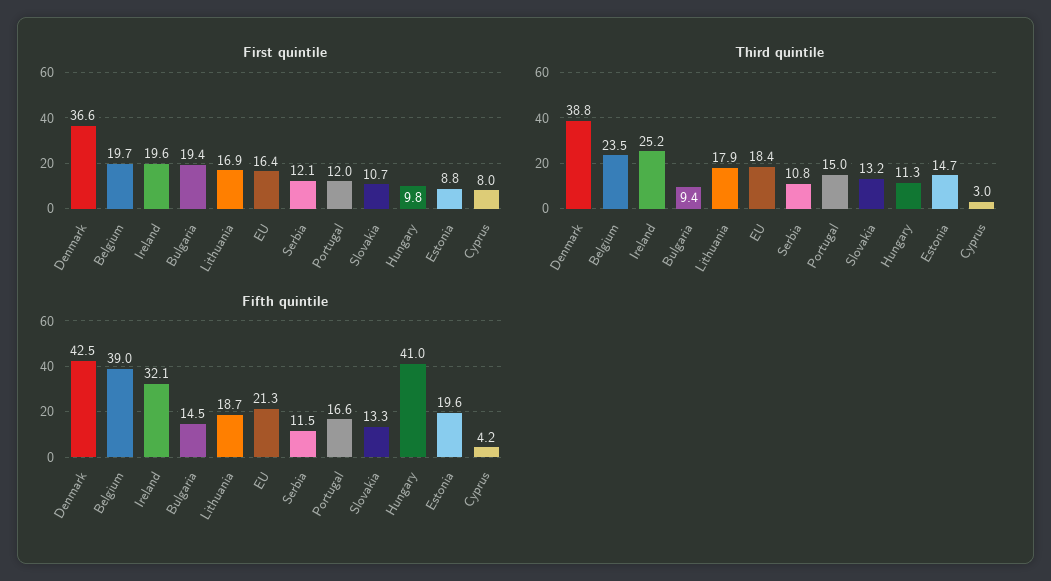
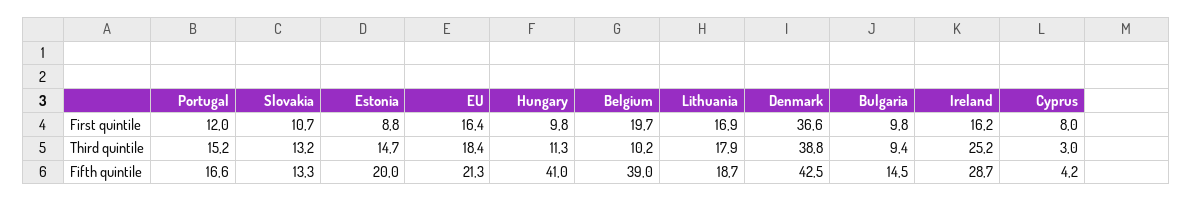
  {
    "First quintile": {
      "Denmark": 36.6,
      "Belgium": 19.7,
-     "Ireland": 19.6,
+     "Ireland": 16.2,
-     "Bulgaria": 19.4,
+     "Bulgaria": 9.8,
      "Lithuania": 16.9,
      "EU": 16.4,
-     "Serbia": 12.1,
      "Portugal": 12,
      "Slovakia": 10.7,
      "Hungary": 9.8,
      "Estonia": 8.8,
      "Cyprus": 8
    },
    "Third quintile": {
      "Denmark": 38.8,
-     "Belgium": 23.5,
+     "Belgium": 10.2,
      "Ireland": 25.2,
      "Bulgaria": 9.4,
      "Lithuania": 17.9,
      "EU": 18.4,
-     "Serbia": 10.8,
-     "Portugal": 15,
+     "Portugal": 15.2,
      "Slovakia": 13.2,
      "Hungary": 11.3,
      "Estonia": 14.7,
      "Cyprus": 3
    },
    "Fifth quintile": {
      "Denmark": 42.5,
      "Belgium": 39,
-     "Ireland": 32.1,
+     "Ireland": 28.7,
      "Bulgaria": 14.5,
      "Lithuania": 18.7,
      "EU": 21.3,
-     "Serbia": 11.5,
      "Portugal": 16.6,
      "Slovakia": 13.3,
      "Hungary": 41,
-     "Estonia": 19.6,
+     "Estonia": 20,
      "Cyprus": 4.2
    }
  }

